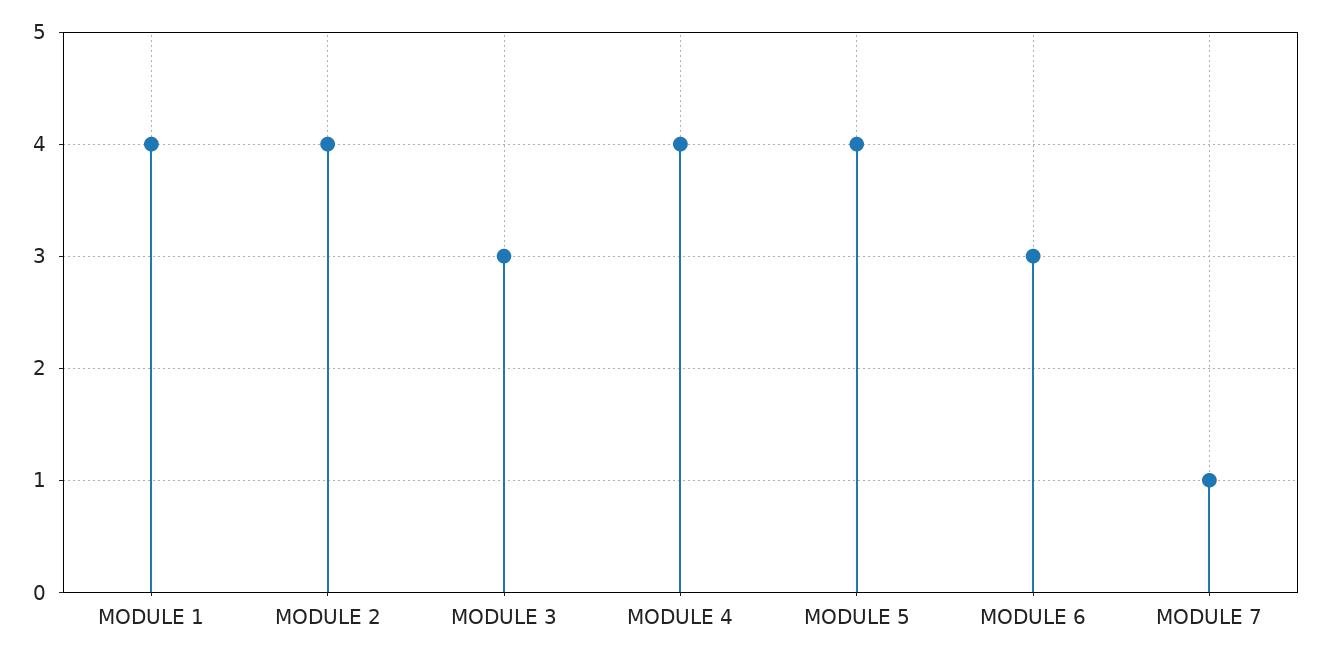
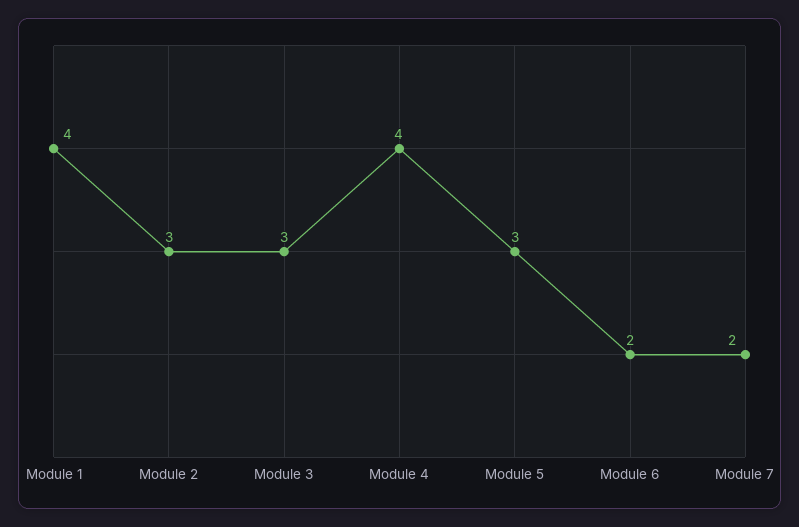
  {
    "MODULE 1": 4,
-   "MODULE 2": 4,
+   "MODULE 2": 3,
    "MODULE 3": 3,
    "MODULE 4": 4,
-   "MODULE 5": 4,
+   "MODULE 5": 3,
-   "MODULE 6": 3,
+   "MODULE 6": 2,
-   "MODULE 7": 1
+   "MODULE 7": 2
  }

